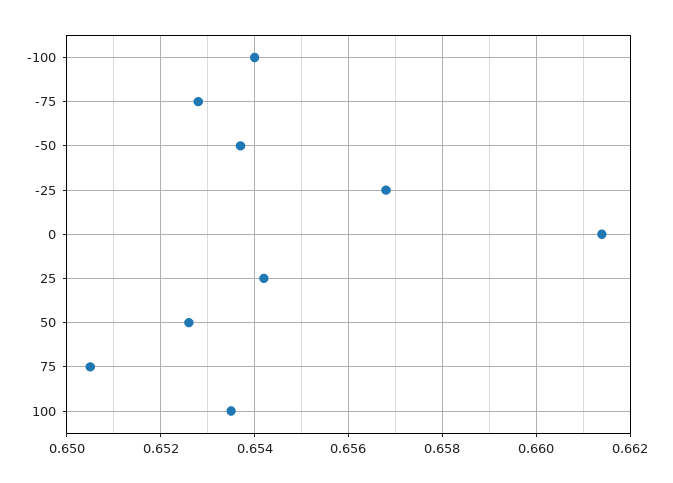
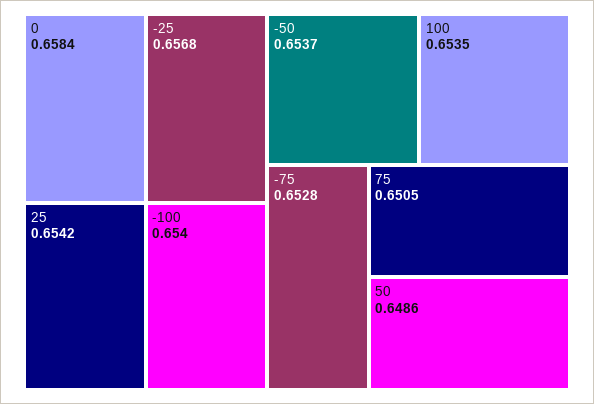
  {
    "-100": 0.654,
    "-75": 0.6528,
    "-50": 0.6537,
    "-25": 0.6568,
-   "0": 0.6615,
+   "0": 0.6584,
    "25": 0.6542,
-   "50": 0.6525,
+   "50": 0.6486,
    "75": 0.6505,
    "100": 0.6535
  }

